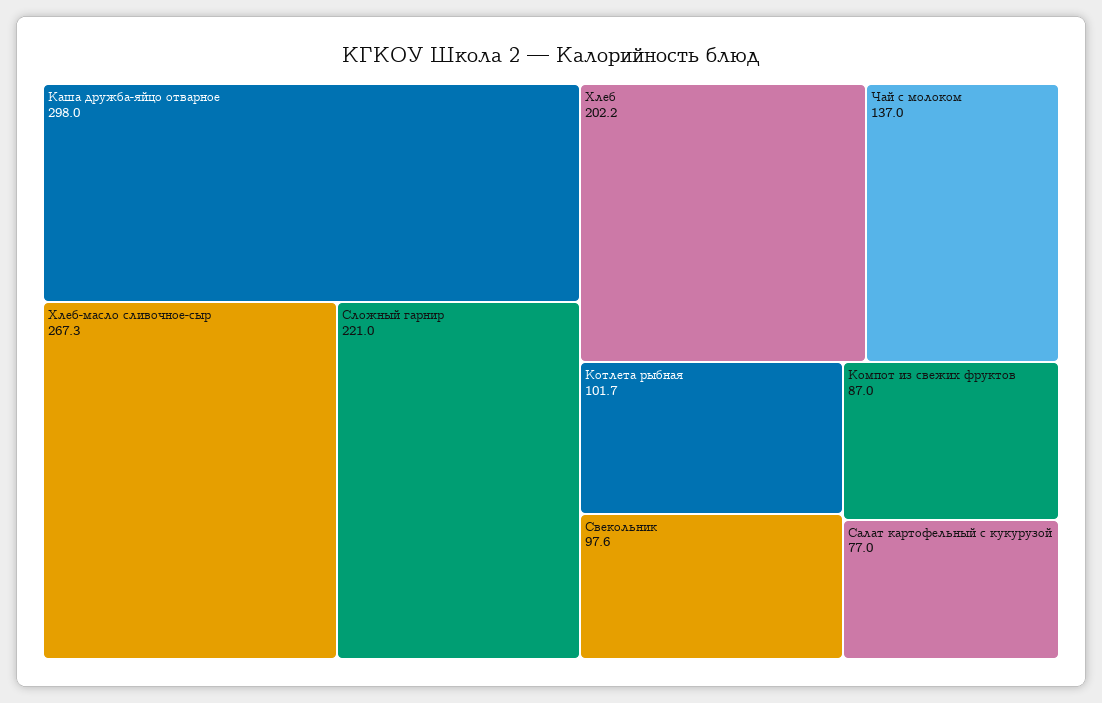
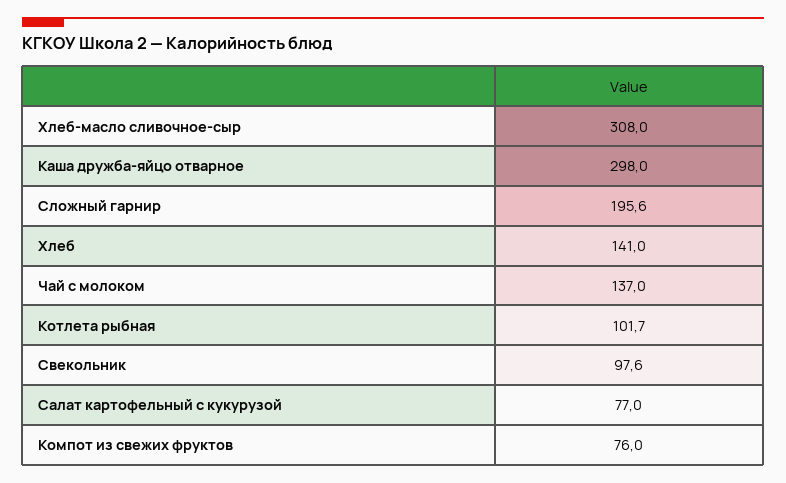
  {
    "Каша дружба-яйцо отварное": 298,
-   "Хлеб-масло сливочное-сыр": 267.3,
+   "Хлеб-масло сливочное-сыр": 308,
-   "Сложный гарнир": 221,
+   "Сложный гарнир": 195.6,
-   "Хлеб": 202.2,
+   "Хлеб": 141,
    "Чай с молоком": 137,
    "Котлета рыбная": 101.7,
    "Свекольник": 97.6,
-   "Компот из свежих фруктов": 87,
+   "Компот из свежих фруктов": 76,
    "Салат картофельный с кукурузой": 77
  }

